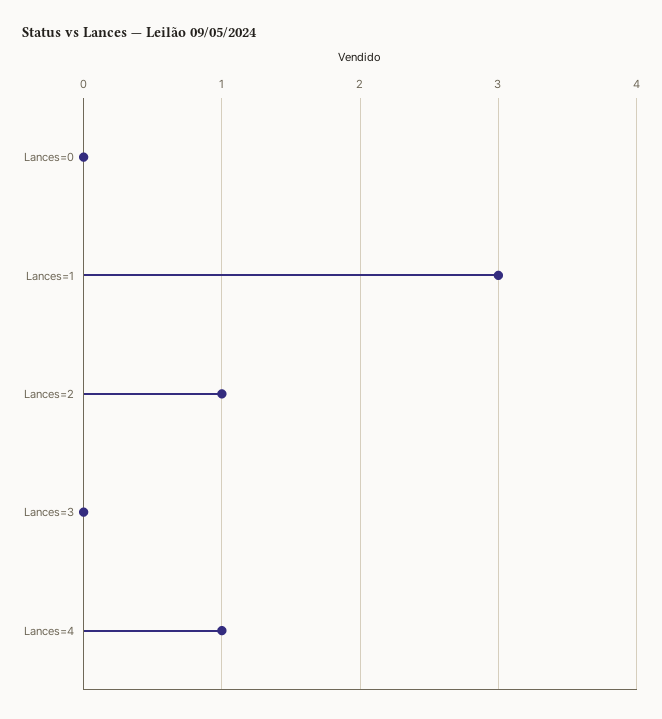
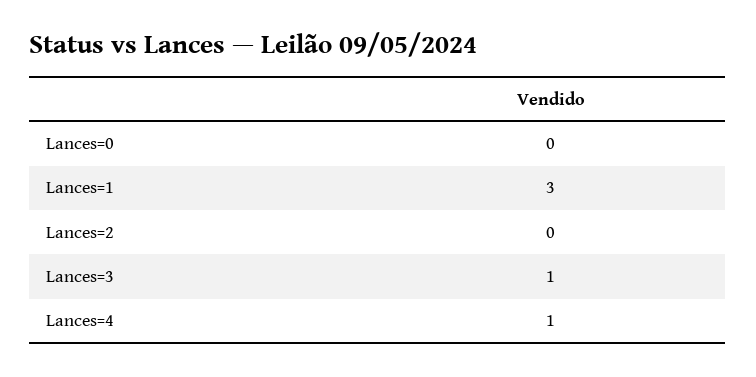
  {
    "Lances=0": 0,
    "Lances=1": 3,
-   "Lances=2": 1,
+   "Lances=2": 0,
-   "Lances=3": 0,
+   "Lances=3": 1,
    "Lances=4": 1
  }

